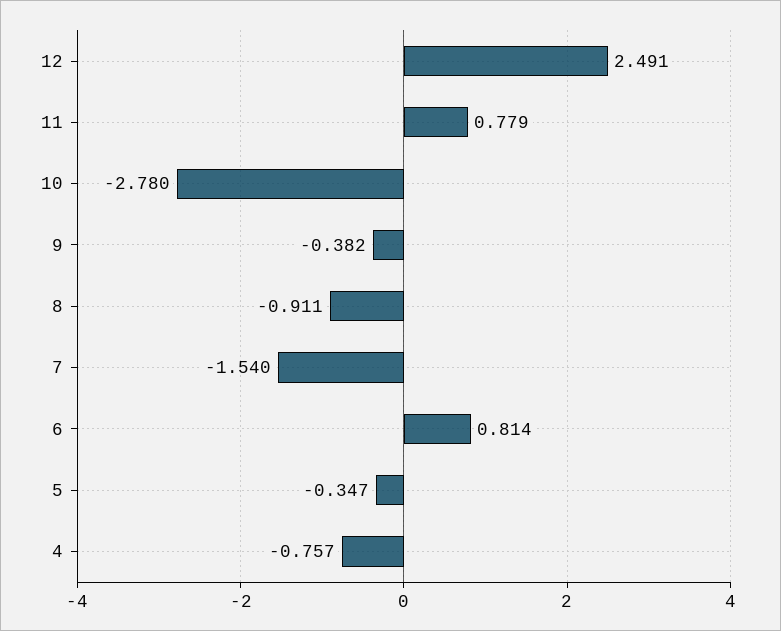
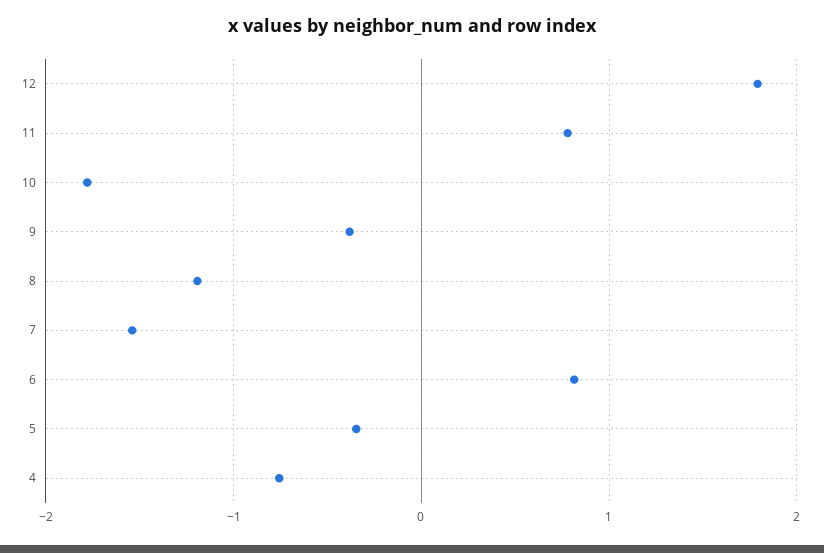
  {
-   "12": 2.491,
+   "12": 1.8,
    "11": 0.779,
-   "10": -2.78,
+   "10": -1.8,
    "9": -0.382,
-   "8": -0.911,
+   "8": -1.2,
    "7": -1.54,
    "6": 0.814,
    "5": -0.347,
    "4": -0.757
  }

